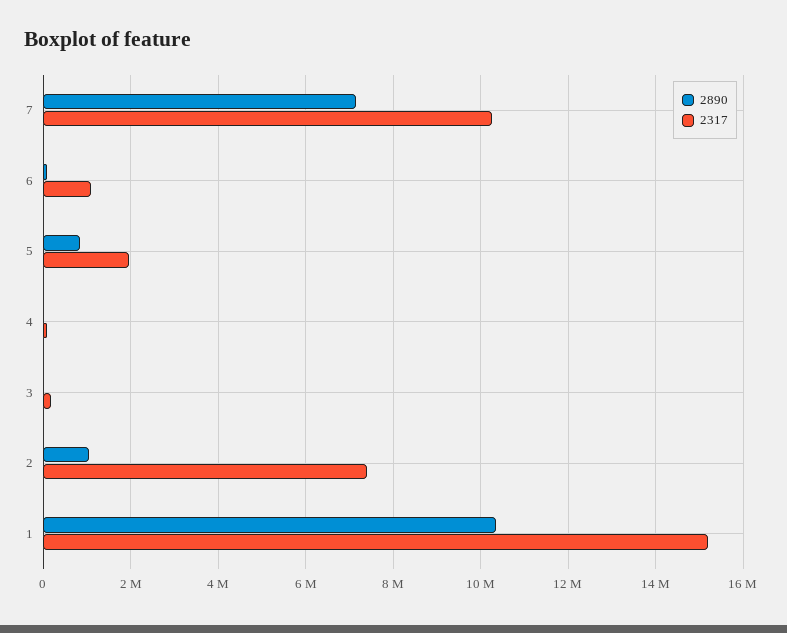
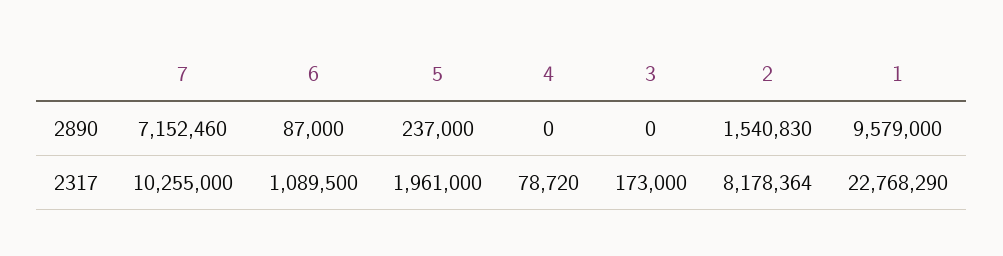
  {
    "2890": {
      "7": 7152460,
      "6": 87000,
-     "5": 800000,
+     "5": 237000,
      "4": 0,
      "3": 0,
-     "2": 1000000,
+     "2": 1540830,
-     "1": 10400000
+     "1": 9579000
    },
    "2317": {
      "7": 10255000,
      "6": 1089500,
      "5": 1961000,
      "4": 78720,
      "3": 173000,
-     "2": 7400000,
+     "2": 8178364,
-     "1": 15200000
+     "1": 22768290
    }
  }

